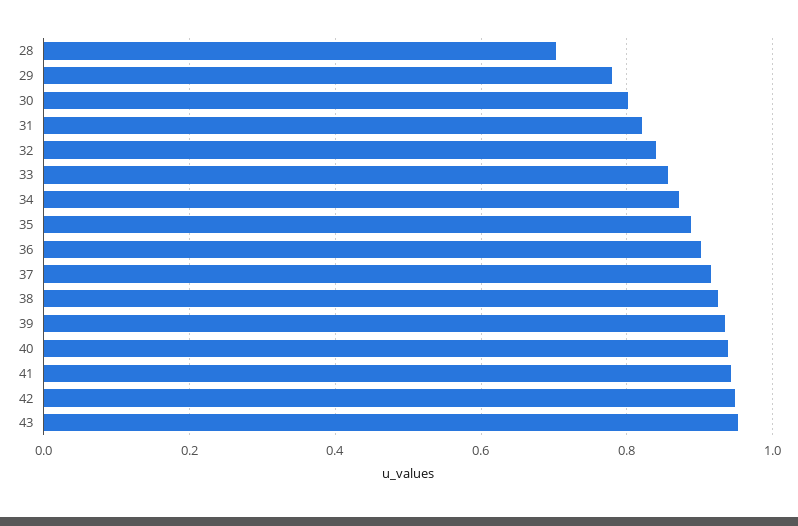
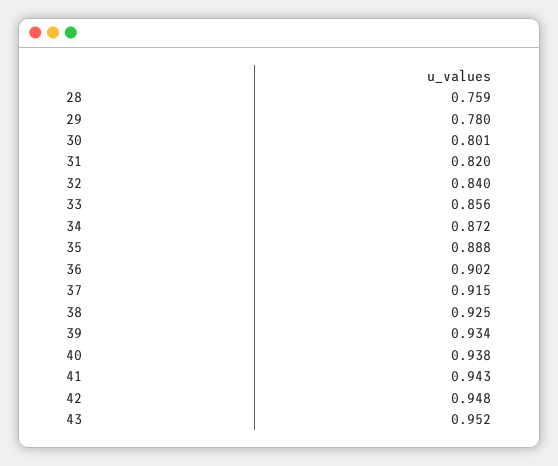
  {
-   "28": 0.7,
+   "28": 0.759,
    "29": 0.78,
    "30": 0.801,
    "31": 0.82,
    "32": 0.84,
    "33": 0.856,
    "34": 0.872,
    "35": 0.888,
    "36": 0.902,
    "37": 0.915,
    "38": 0.925,
    "39": 0.934,
    "40": 0.938,
    "41": 0.943,
    "42": 0.948,
    "43": 0.952
  }

